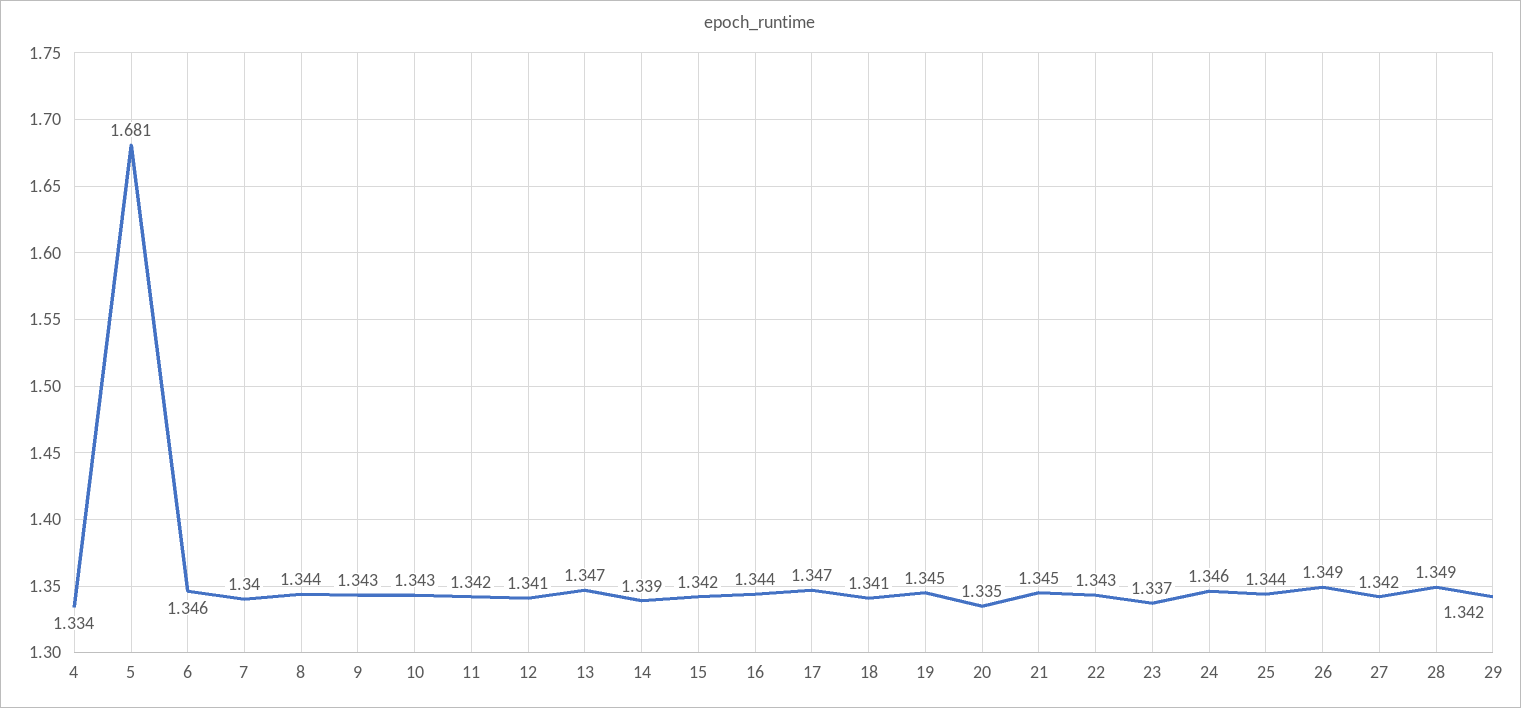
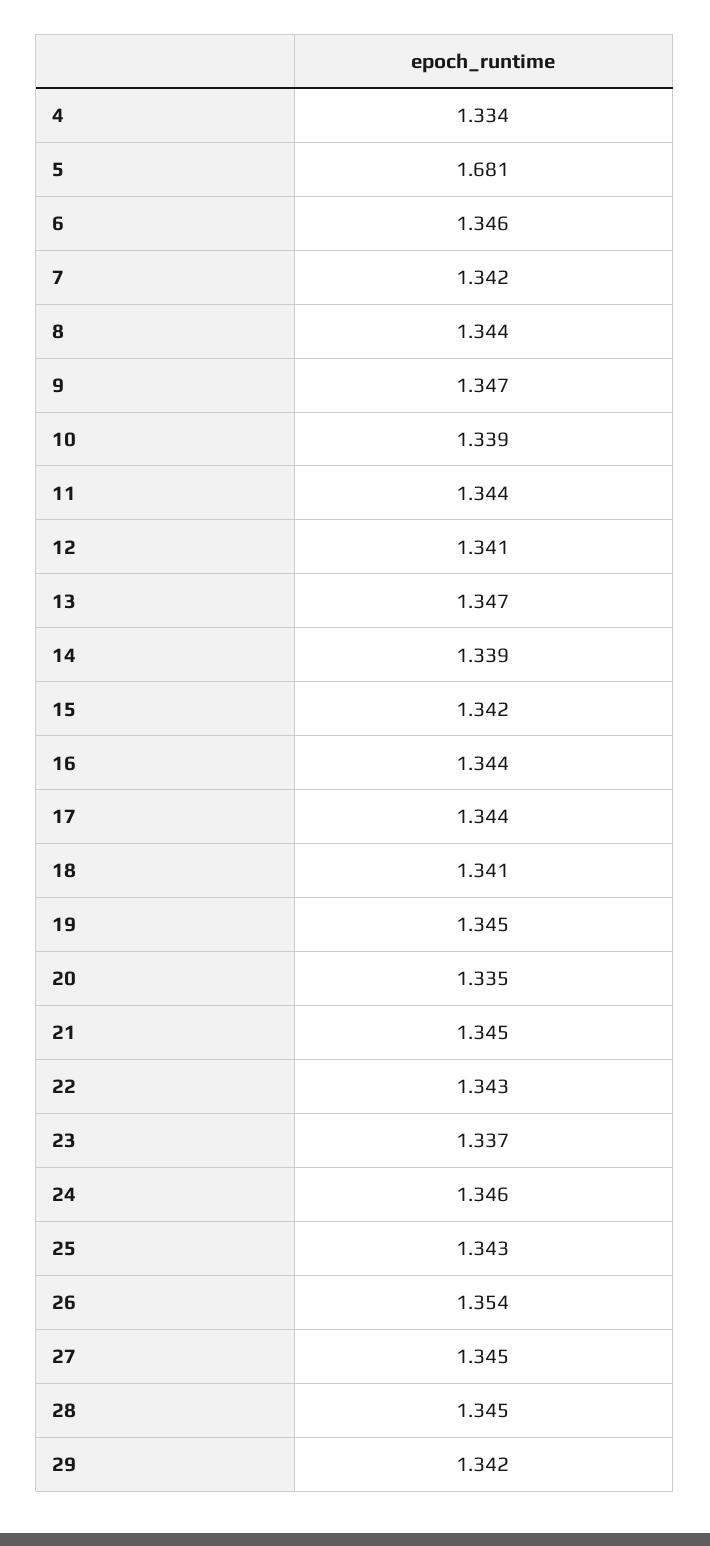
  {
    "4": 1.334,
    "5": 1.681,
    "6": 1.346,
-   "7": 1.34,
+   "7": 1.342,
    "8": 1.344,
-   "9": 1.343,
+   "9": 1.347,
-   "10": 1.343,
+   "10": 1.339,
-   "11": 1.342,
+   "11": 1.344,
    "12": 1.341,
    "13": 1.347,
    "14": 1.339,
    "15": 1.342,
    "16": 1.344,
-   "17": 1.347,
+   "17": 1.344,
    "18": 1.341,
    "19": 1.345,
    "20": 1.335,
    "21": 1.345,
    "22": 1.343,
    "23": 1.337,
    "24": 1.346,
-   "25": 1.344,
+   "25": 1.343,
-   "26": 1.349,
+   "26": 1.354,
-   "27": 1.342,
+   "27": 1.345,
-   "28": 1.349,
+   "28": 1.345,
    "29": 1.342
  }

